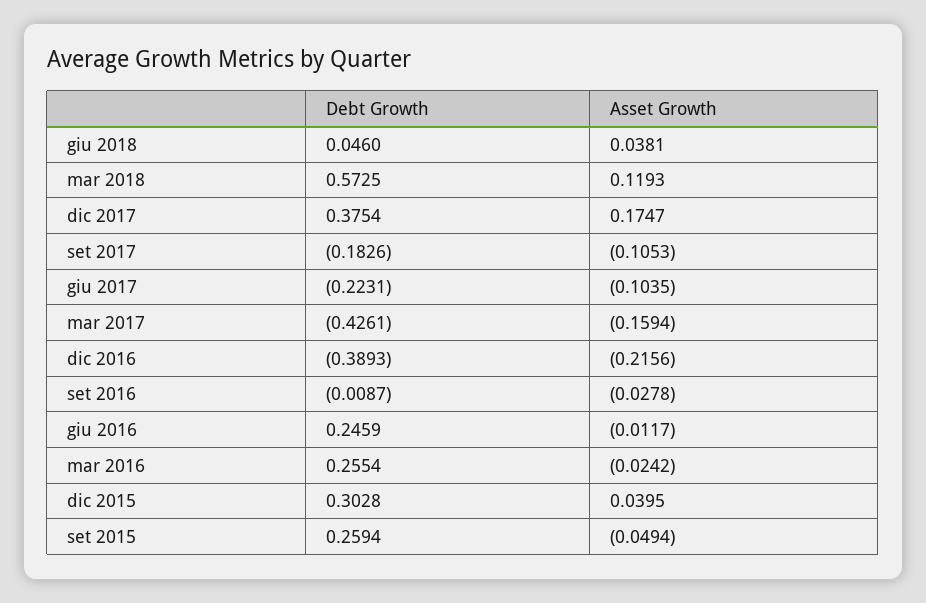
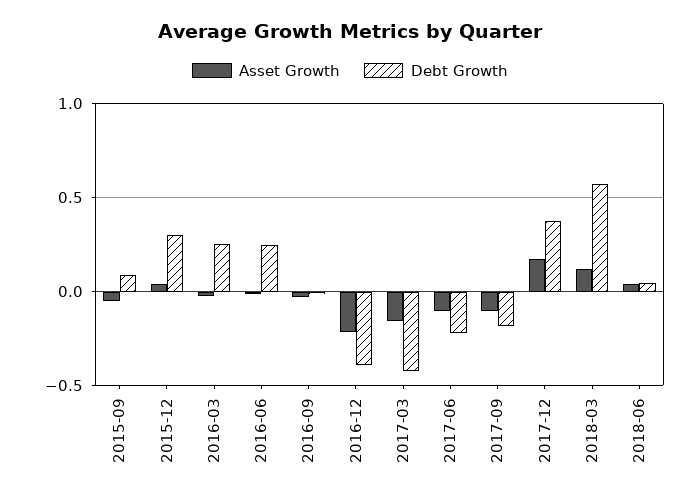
  {
    "Debt Growth": {
      "giu 2018": 0.046,
      "mar 2018": 0.5725,
      "dic 2017": 0.3754,
      "set 2017": -0.1826,
      "giu 2017": -0.2231,
      "mar 2017": -0.4261,
      "dic 2016": -0.3893,
      "set 2016": -0.0087,
      "giu 2016": 0.2459,
      "mar 2016": 0.2554,
      "dic 2015": 0.3028,
-     "set 2015": 0.2594
+     "set 2015": 0.1
    },
    "Asset Growth": {
      "giu 2018": 0.0381,
      "mar 2018": 0.1193,
      "dic 2017": 0.1747,
      "set 2017": -0.1053,
      "giu 2017": -0.1035,
      "mar 2017": -0.1594,
      "dic 2016": -0.2156,
      "set 2016": -0.0278,
      "giu 2016": -0.0117,
      "mar 2016": -0.0242,
      "dic 2015": 0.0395,
      "set 2015": -0.0494
    }
  }

